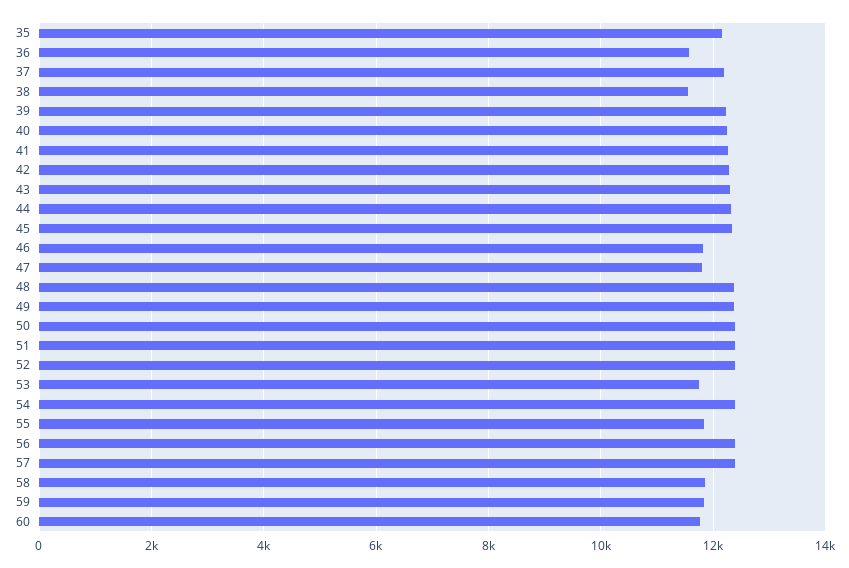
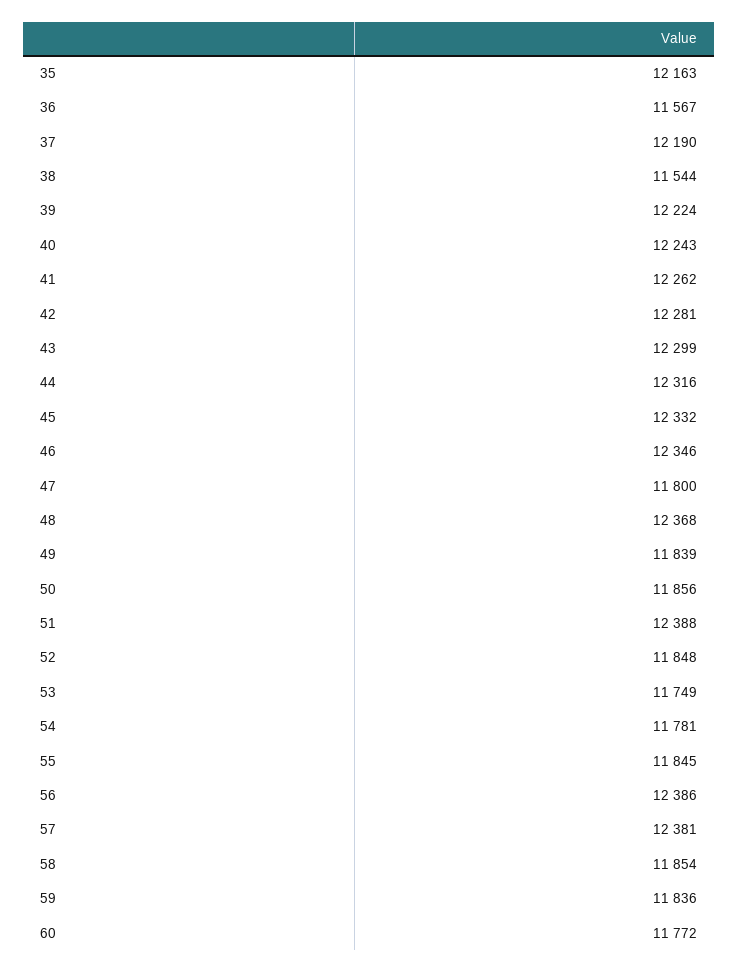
  {
    "35": 12163,
    "36": 11567,
    "37": 12190,
    "38": 11544,
    "39": 12224,
    "40": 12243,
    "41": 12262,
    "42": 12281,
    "43": 12299,
    "44": 12316,
    "45": 12332,
-   "46": 11800,
+   "46": 12346,
    "47": 11800,
    "48": 12368,
-   "49": 12400,
+   "49": 11839,
-   "50": 12400,
+   "50": 11856,
    "51": 12388,
-   "52": 12400,
+   "52": 11848,
    "53": 11749,
-   "54": 12400,
+   "54": 11781,
    "55": 11845,
    "56": 12386,
    "57": 12381,
    "58": 11854,
    "59": 11836,
    "60": 11772
  }

